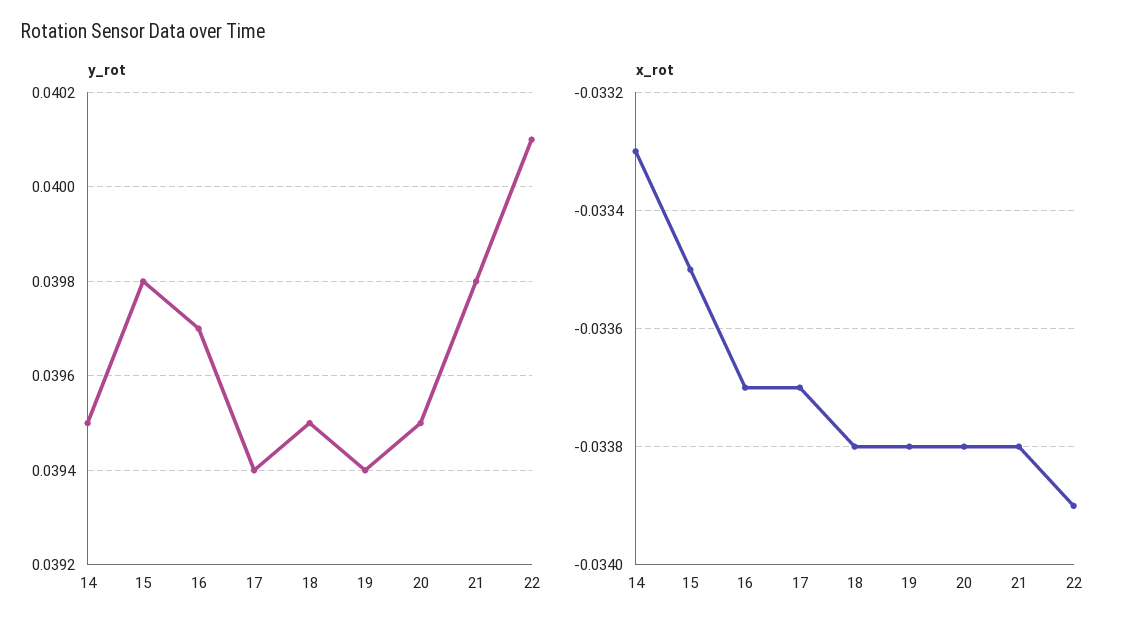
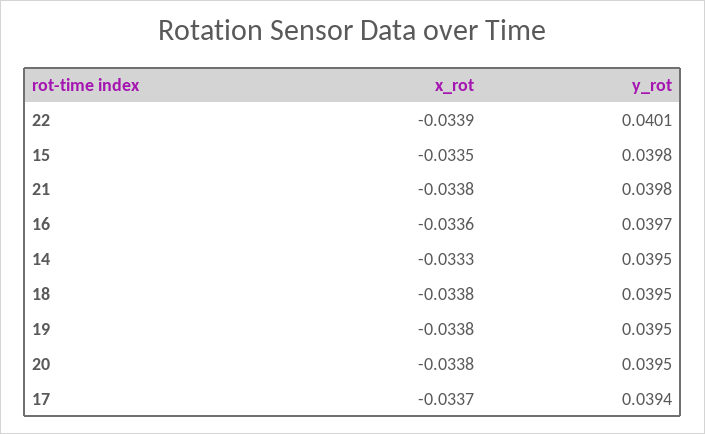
  {
    "y_rot": {
      "14": 0.0395,
      "15": 0.0398,
      "16": 0.0397,
      "17": 0.0394,
      "18": 0.0395,
-     "19": 0.0394,
+     "19": 0.0395,
      "20": 0.0395,
      "21": 0.0398,
      "22": 0.0401
    },
    "x_rot": {
      "14": -0.0333,
      "15": -0.0335,
-     "16": -0.0337,
+     "16": -0.0336,
      "17": -0.0337,
      "18": -0.0338,
      "19": -0.0338,
      "20": -0.0338,
      "21": -0.0338,
      "22": -0.0339
    }
  }

